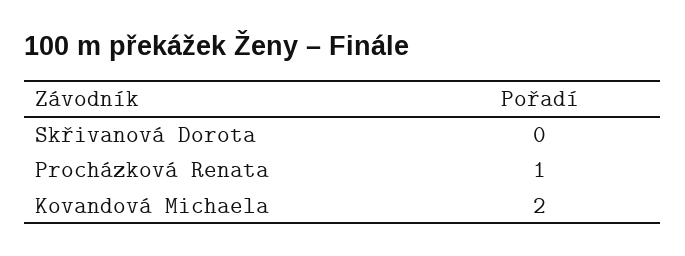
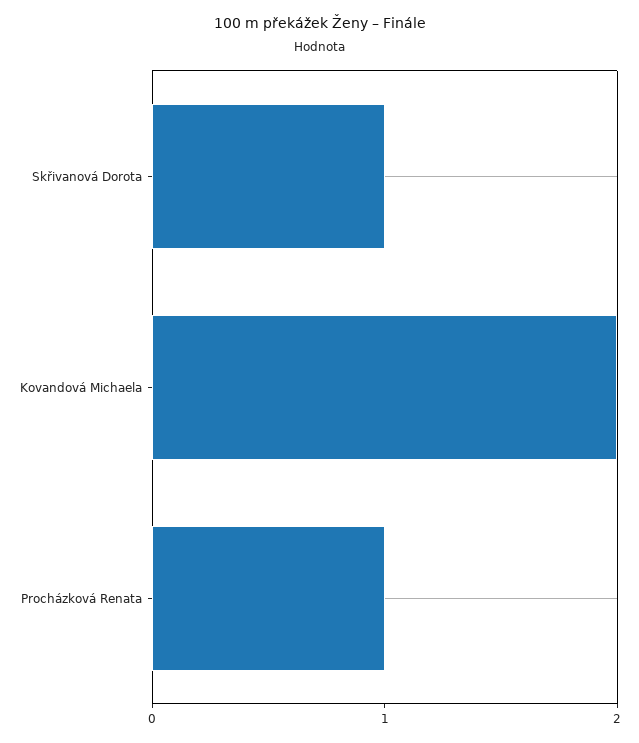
  {
-   "Skřivanová Dorota": 0,
+   "Skřivanová Dorota": 1,
    "Procházková Renata": 1,
    "Kovandová Michaela": 2
  }

